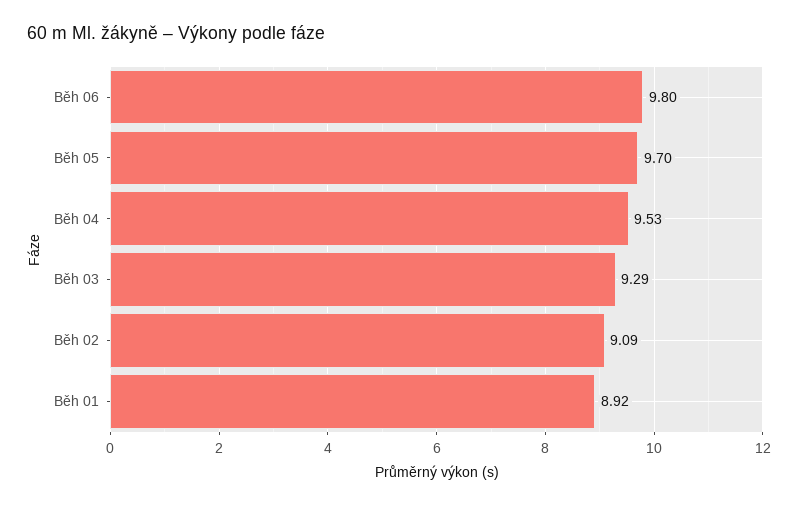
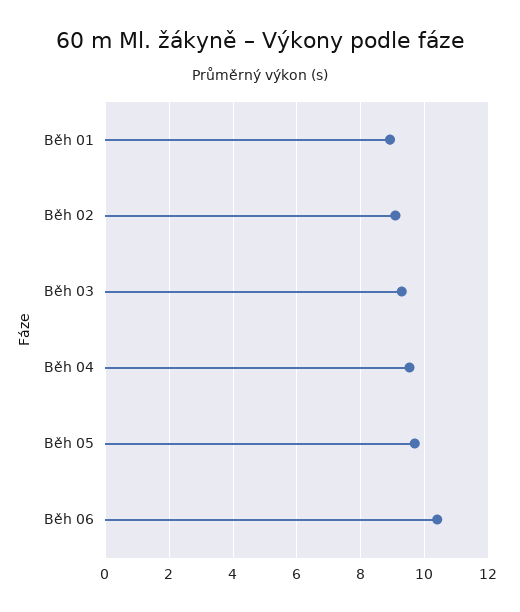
  {
-   "Běh 06": 9.8,
+   "Běh 06": 10.4,
    "Běh 05": 9.7,
    "Běh 04": 9.53,
    "Běh 03": 9.29,
    "Běh 02": 9.09,
    "Běh 01": 8.92
  }

